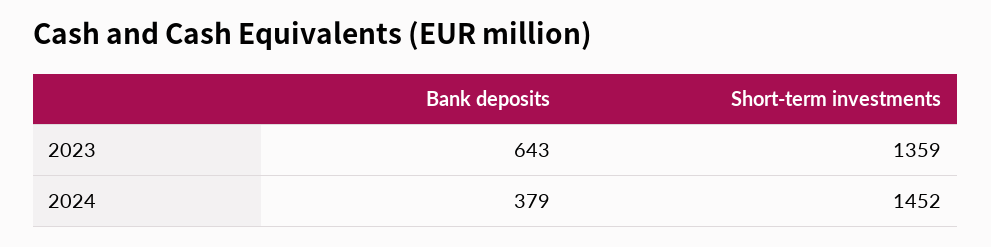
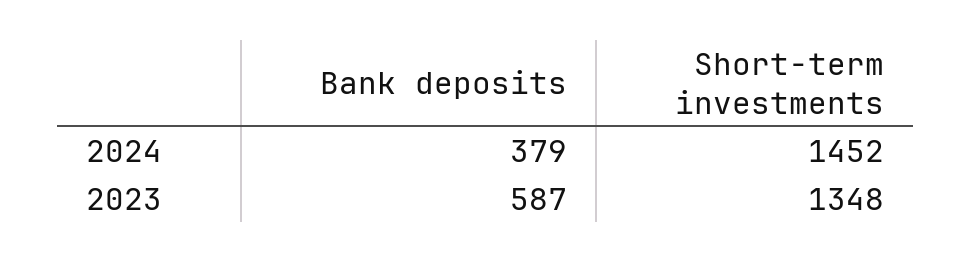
  {
    "Bank deposits": {
-     "2023": 643,
+     "2023": 587,
      "2024": 379
    },
    "Short-term investments": {
-     "2023": 1359,
+     "2023": 1348,
      "2024": 1452
    }
  }

